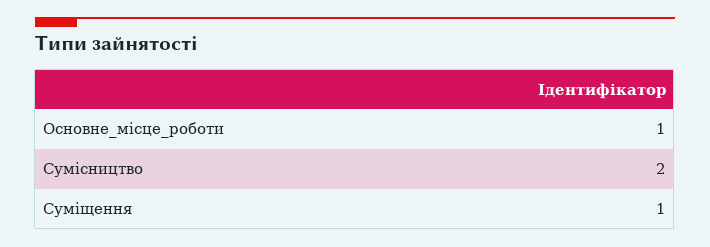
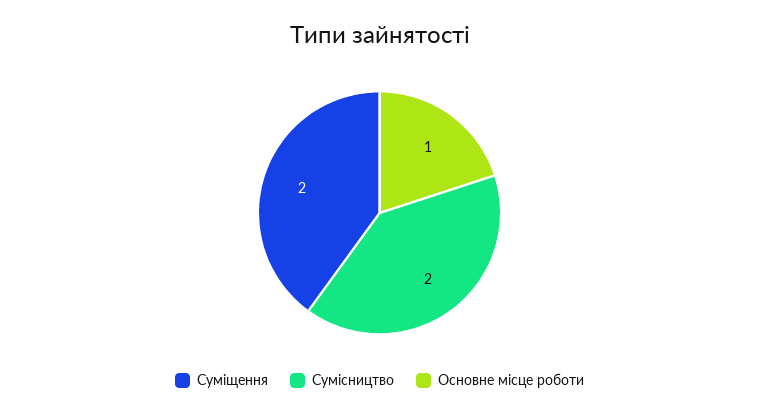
  {
    "Основне_місце_роботи": 1,
    "Сумісництво": 2,
-   "Суміщення": 1
+   "Суміщення": 2
  }

